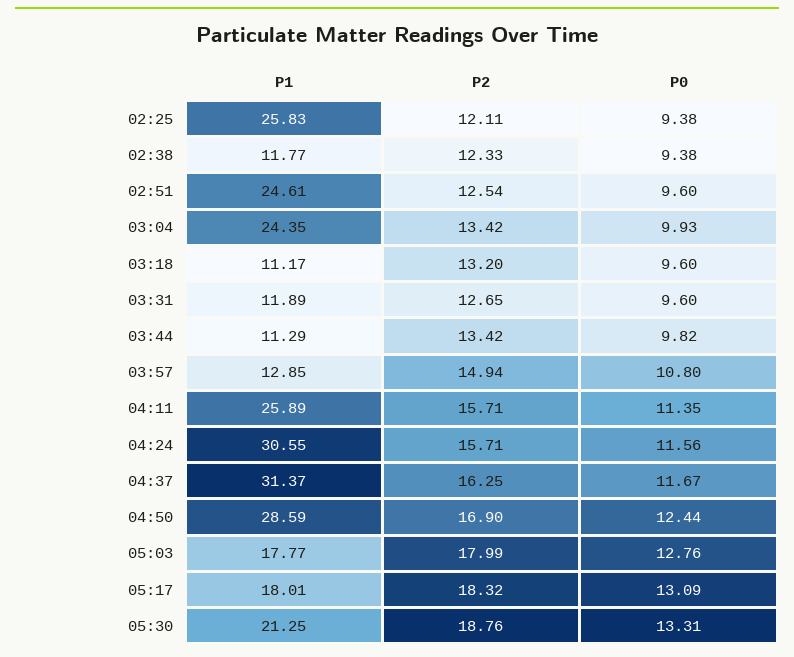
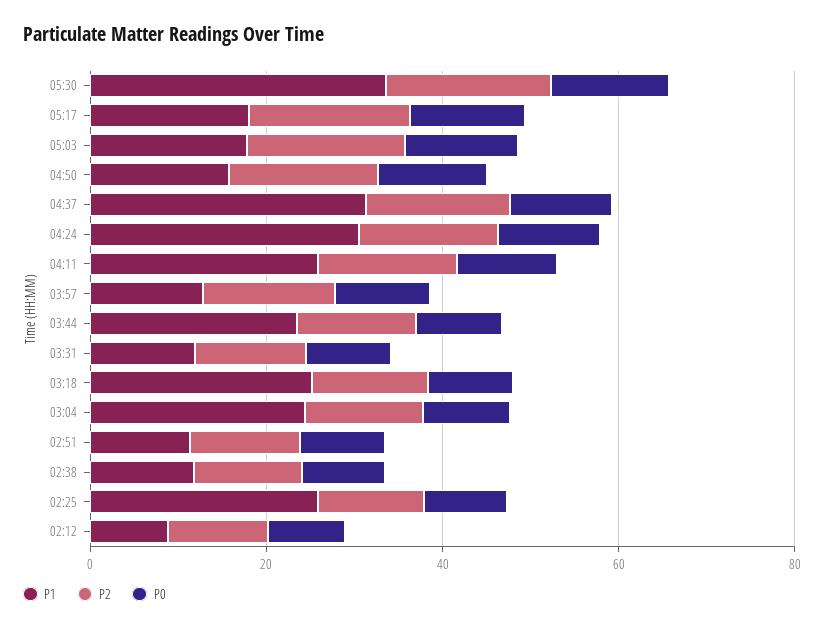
  {
    "P1": {
      "02:25": 25.83,
      "02:38": 11.77,
-     "02:51": 24.61,
+     "02:51": 10,
      "03:04": 24.35,
-     "03:18": 11.17,
+     "03:18": 25,
      "03:31": 11.89,
-     "03:44": 11.29,
+     "03:44": 25,
      "03:57": 12.85,
      "04:11": 25.89,
      "04:24": 30.55,
      "04:37": 31.37,
-     "04:50": 28.59,
+     "04:50": 15,
      "05:03": 17.77,
      "05:17": 18.01,
-     "05:30": 21.25
+     "05:30": 35,
+     "02:12": 10
    },
    "P2": {
      "02:25": 12.11,
      "02:38": 12.33,
      "02:51": 12.54,
      "03:04": 13.42,
      "03:18": 13.2,
      "03:31": 12.65,
      "03:44": 13.42,
      "03:57": 14.94,
      "04:11": 15.71,
      "04:24": 15.71,
      "04:37": 16.25,
      "04:50": 16.9,
      "05:03": 17.99,
      "05:17": 18.32,
-     "05:30": 18.76
+     "05:30": 18.76,
+     "02:12": 10
    },
    "P0": {
      "02:25": 9.38,
      "02:38": 9.38,
      "02:51": 9.6,
      "03:04": 9.93,
      "03:18": 9.6,
      "03:31": 9.6,
      "03:44": 9.82,
      "03:57": 10.8,
      "04:11": 11.35,
      "04:24": 11.56,
      "04:37": 11.67,
      "04:50": 12.44,
      "05:03": 12.76,
      "05:17": 13.09,
-     "05:30": 13.31
+     "05:30": 13.31,
+     "02:12": 10
    }
  }

